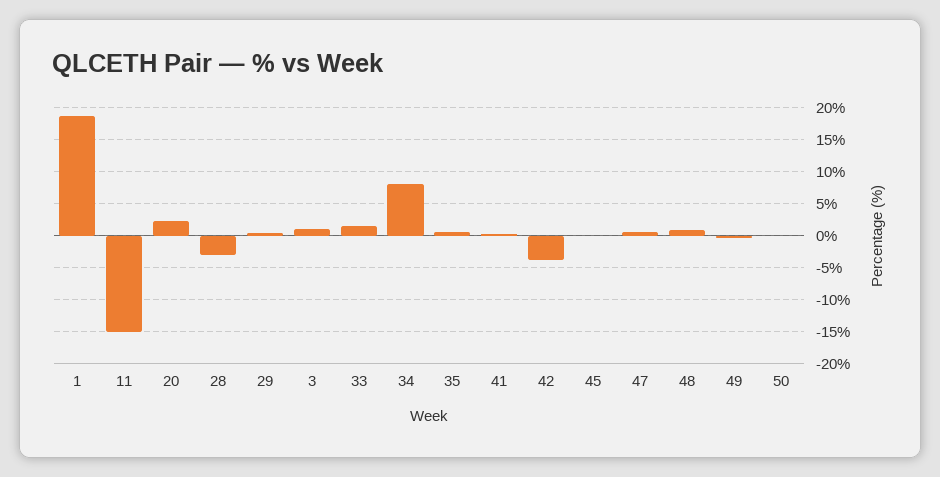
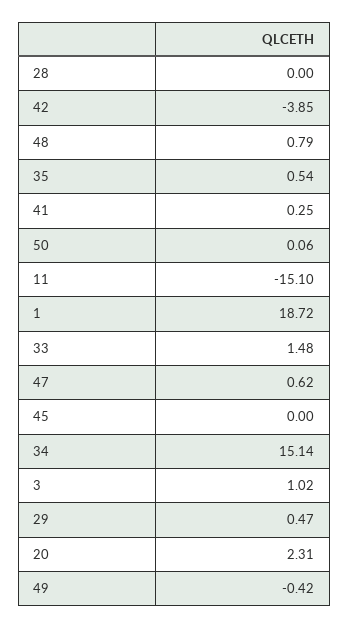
  {
    "1": 18.72,
    "11": -15.1,
    "20": 2.31,
-   "28": -3,
+   "28": 0,
    "29": 0.47,
    "3": 1.02,
    "33": 1.48,
-   "34": 8,
+   "34": 15.14,
    "35": 0.54,
    "41": 0.25,
    "42": -3.85,
    "45": 0,
    "47": 0.62,
    "48": 0.79,
    "49": -0.42,
    "50": 0.06
  }

